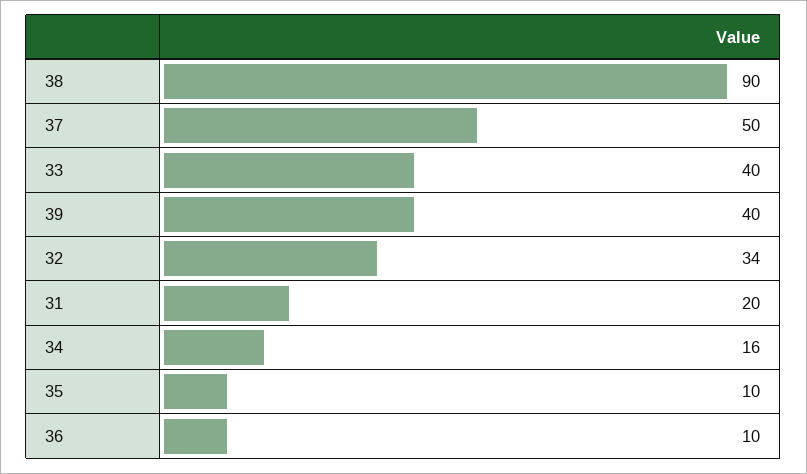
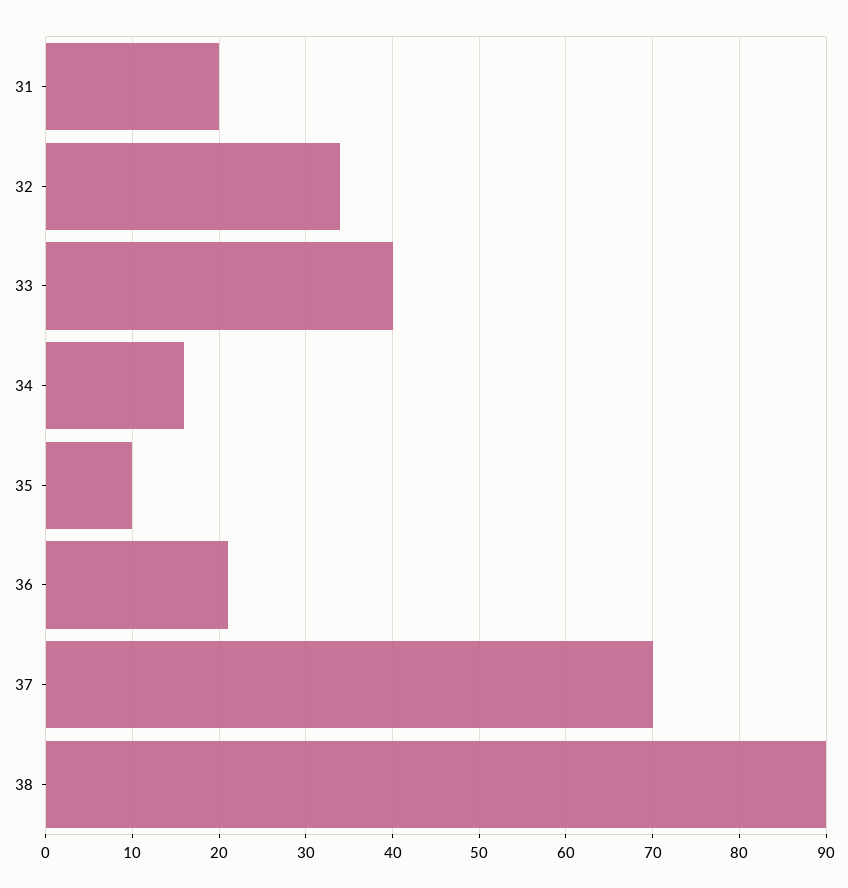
  {
    "38": 90,
-   "37": 50,
+   "37": 70,
    "33": 40,
-   "39": 40,
    "32": 34,
    "31": 20,
    "34": 16,
    "35": 10,
-   "36": 10
+   "36": 21
  }

